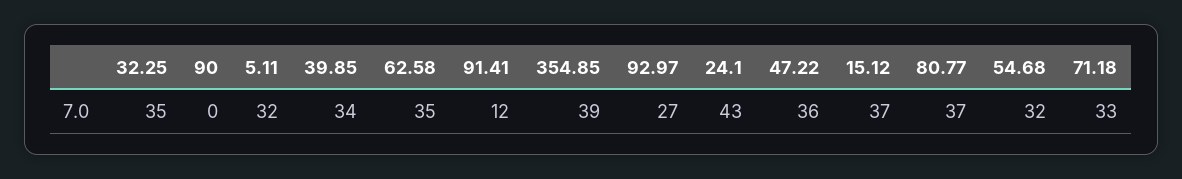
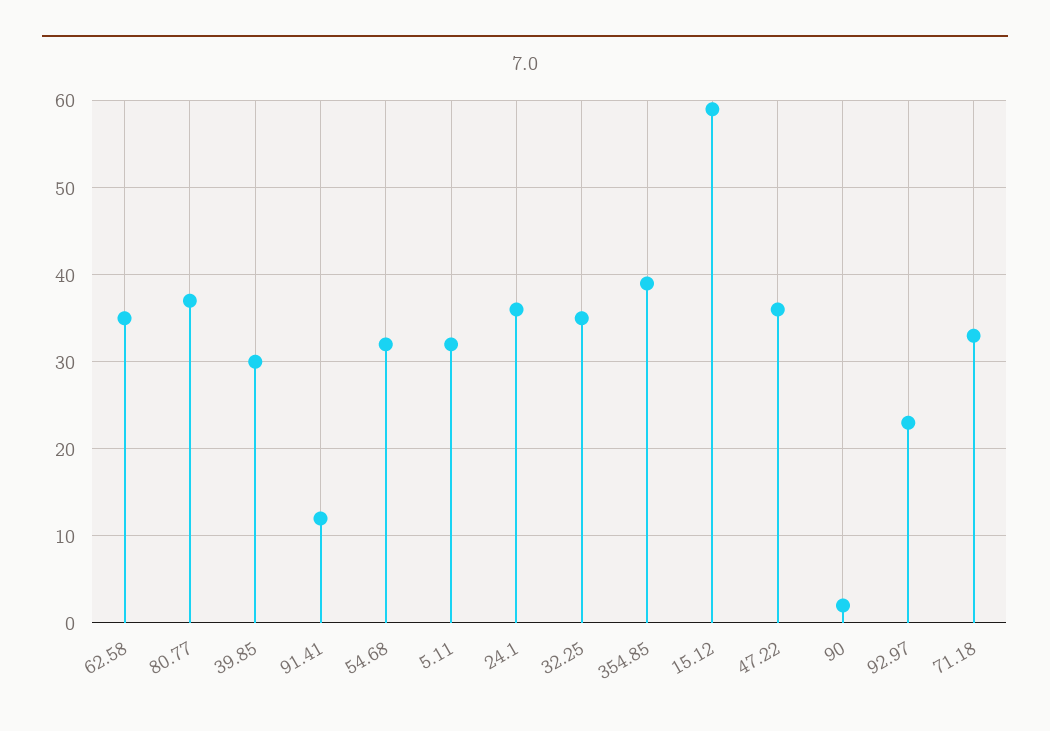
  {
    "32.25": 35,
-   "90": 0,
+   "90": 2,
    "5.11": 32,
-   "39.85": 34,
+   "39.85": 30,
    "62.58": 35,
    "91.41": 12,
    "354.85": 39,
-   "92.97": 27,
+   "92.97": 23,
-   "24.1": 43,
+   "24.1": 36,
    "47.22": 36,
-   "15.12": 37,
+   "15.12": 59,
    "80.77": 37,
    "54.68": 32,
    "71.18": 33
  }

